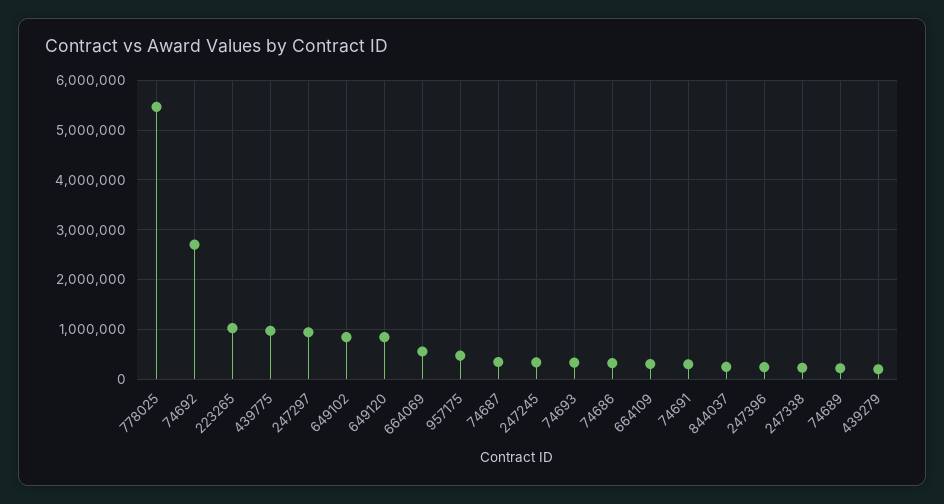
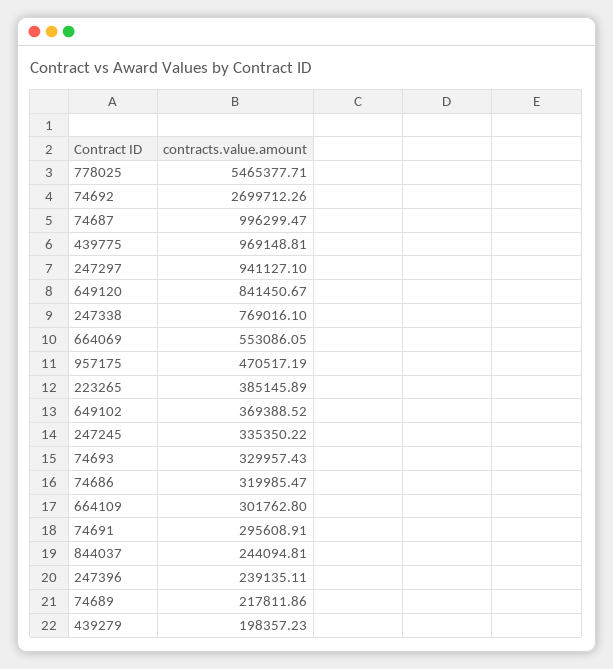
  {
    "778025": 5465377.71,
    "74692": 2699712.26,
-   "223265": 1000000,
+   "223265": 385145.89,
    "439775": 969148.81,
    "247297": 941127.1,
-   "649102": 800000,
+   "649102": 369388.52,
    "649120": 841450.67,
    "664069": 553086.05,
    "957175": 470517.19,
-   "74687": 400000,
+   "74687": 996299.47,
    "247245": 335350.22,
    "74693": 329957.43,
    "74686": 319985.47,
    "664109": 301762.8,
    "74691": 295608.91,
    "844037": 244094.81,
    "247396": 239135.11,
-   "247338": 200000,
+   "247338": 769016.1,
    "74689": 217811.86,
    "439279": 198357.23
  }

